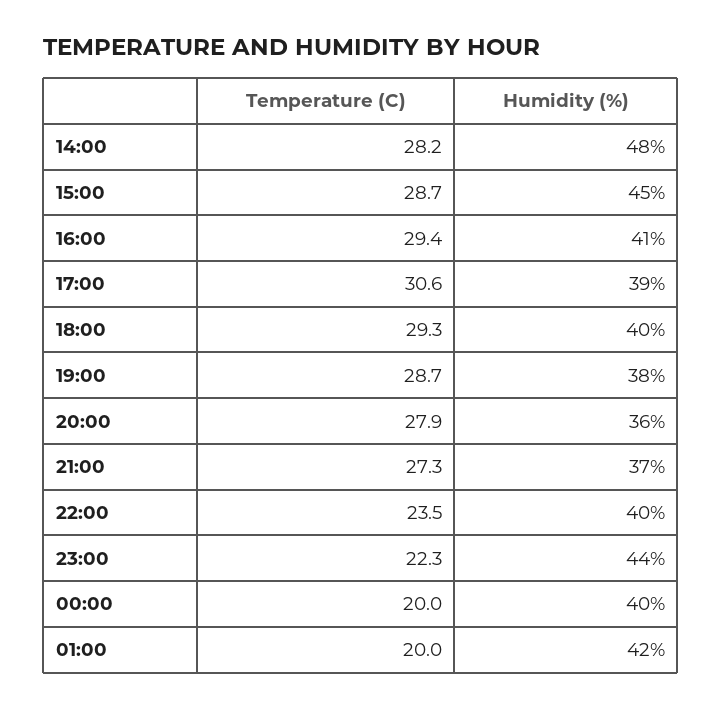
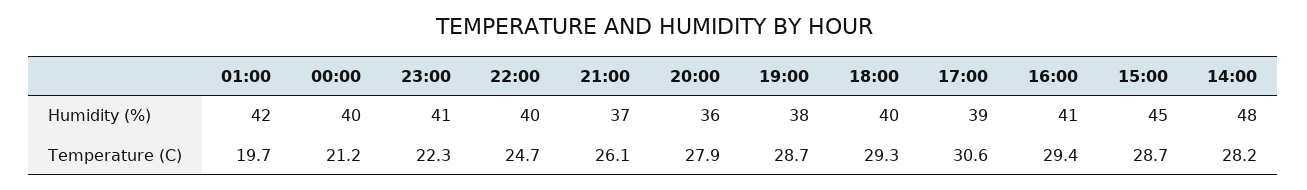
  {
    "Temperature (C)": {
      "14:00": 28.2,
      "15:00": 28.7,
      "16:00": 29.4,
      "17:00": 30.6,
      "18:00": 29.3,
      "19:00": 28.7,
      "20:00": 27.9,
-     "21:00": 27.3,
+     "21:00": 26.1,
-     "22:00": 23.5,
+     "22:00": 24.7,
      "23:00": 22.3,
-     "00:00": 20,
+     "00:00": 21.2,
-     "01:00": 20
+     "01:00": 19.7
    },
    "Humidity (%)": {
      "14:00": 48,
      "15:00": 45,
      "16:00": 41,
      "17:00": 39,
      "18:00": 40,
      "19:00": 38,
      "20:00": 36,
      "21:00": 37,
      "22:00": 40,
-     "23:00": 44,
+     "23:00": 41,
      "00:00": 40,
      "01:00": 42
    }
  }

